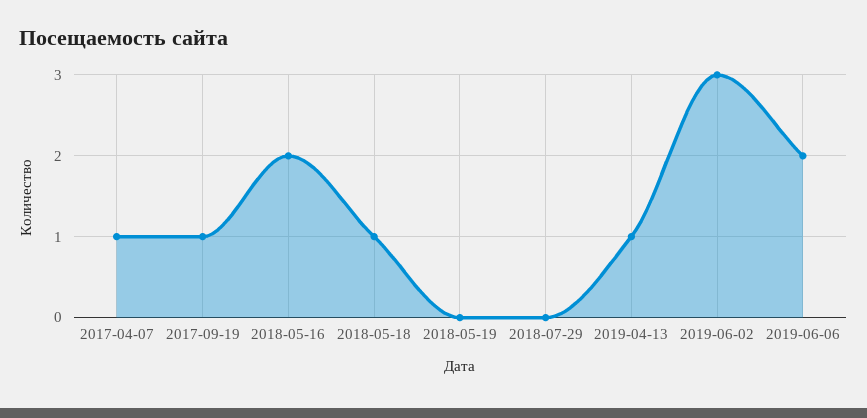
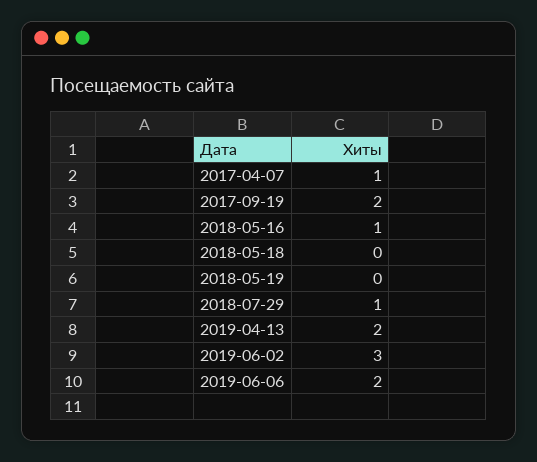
  {
    "2017-04-07": 1,
-   "2017-09-19": 1,
+   "2017-09-19": 2,
-   "2018-05-16": 2,
+   "2018-05-16": 1,
-   "2018-05-18": 1,
+   "2018-05-18": 0,
    "2018-05-19": 0,
-   "2018-07-29": 0,
+   "2018-07-29": 1,
-   "2019-04-13": 1,
+   "2019-04-13": 2,
    "2019-06-02": 3,
    "2019-06-06": 2
  }

